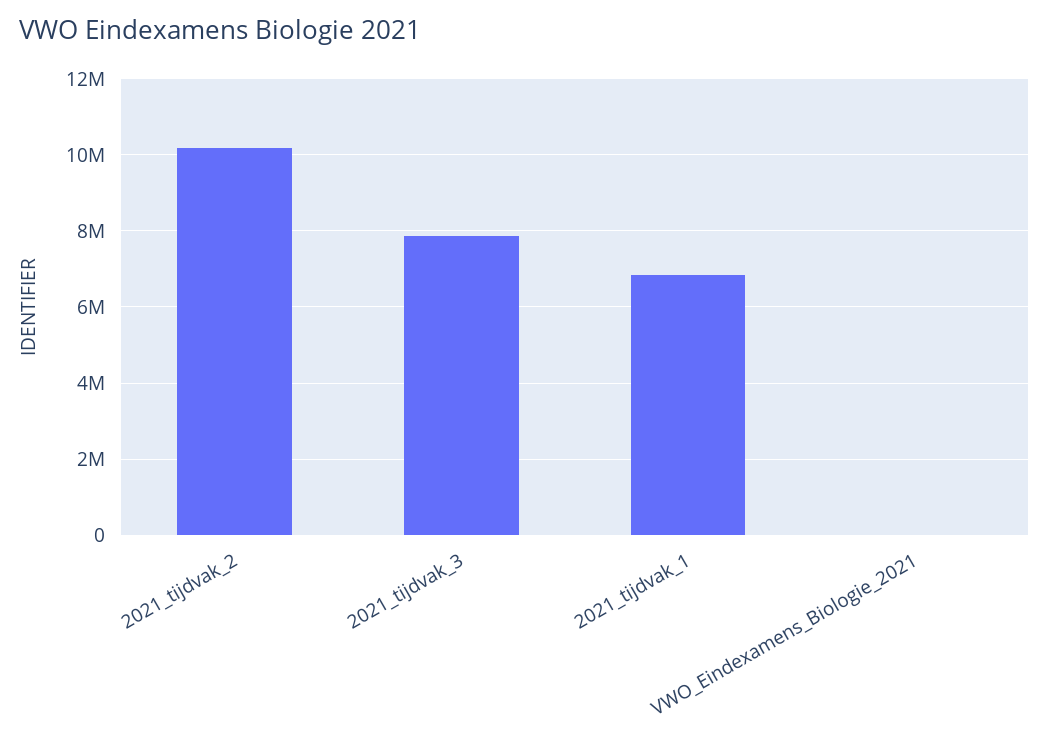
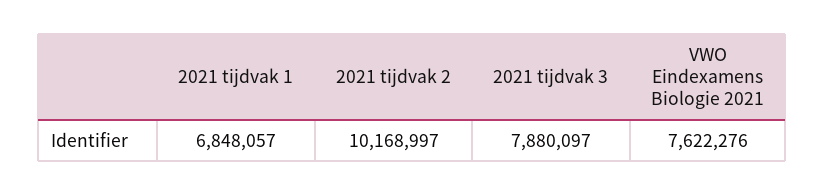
  {
    "2021_tijdvak_2": 10168997,
    "2021_tijdvak_3": 7880097,
    "2021_tijdvak_1": 6848057,
-   "VWO_Eindexamens_Biologie_2021": 0
+   "VWO_Eindexamens_Biologie_2021": 7622276
  }

